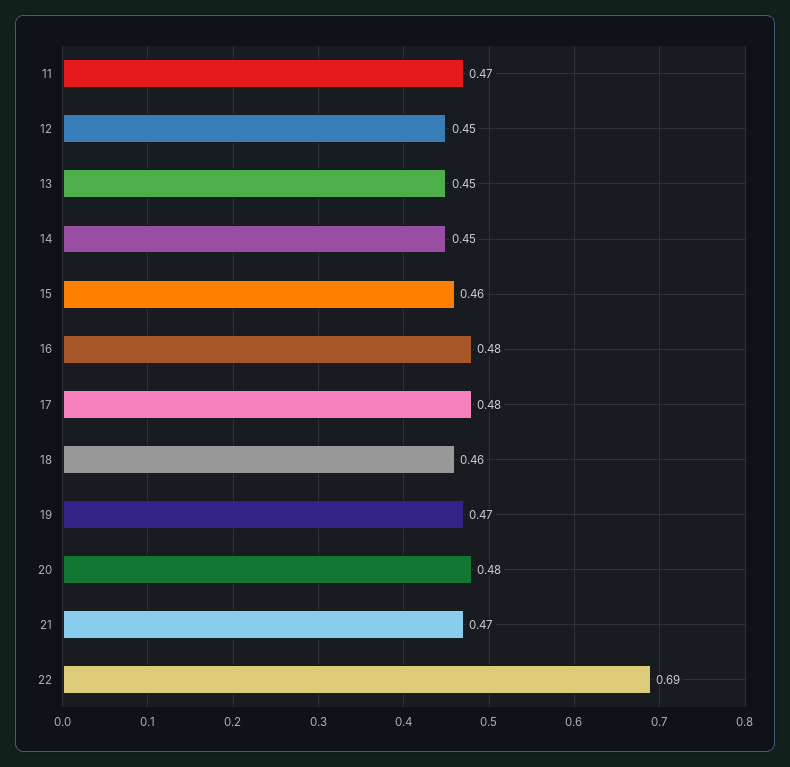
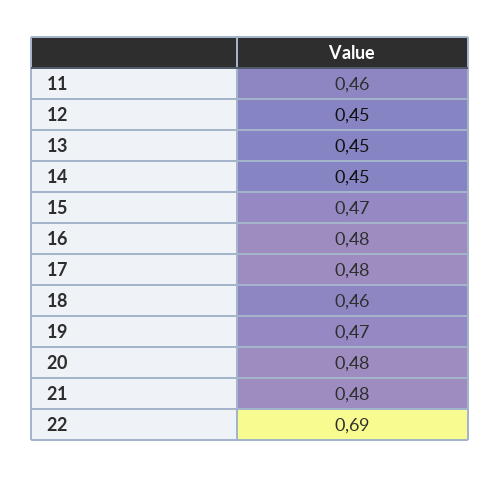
  {
-   "11": 0.47,
+   "11": 0.46,
    "12": 0.45,
    "13": 0.45,
    "14": 0.45,
-   "15": 0.46,
+   "15": 0.47,
    "16": 0.48,
    "17": 0.48,
    "18": 0.46,
    "19": 0.47,
    "20": 0.48,
-   "21": 0.47,
+   "21": 0.48,
    "22": 0.69
  }

